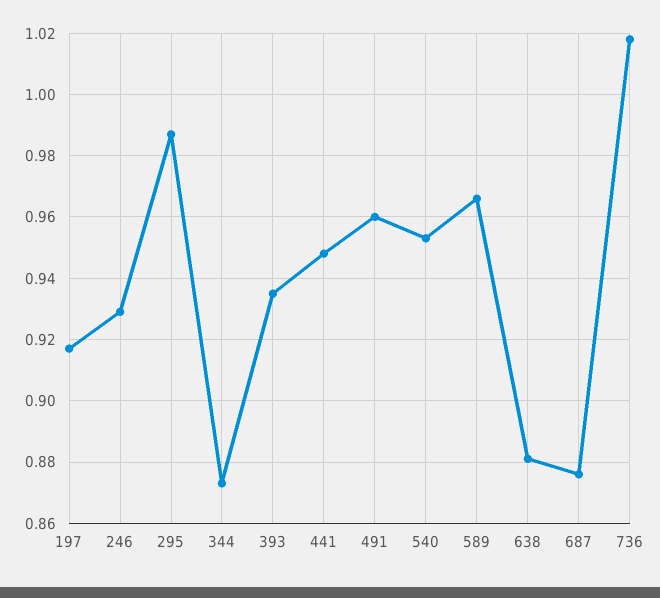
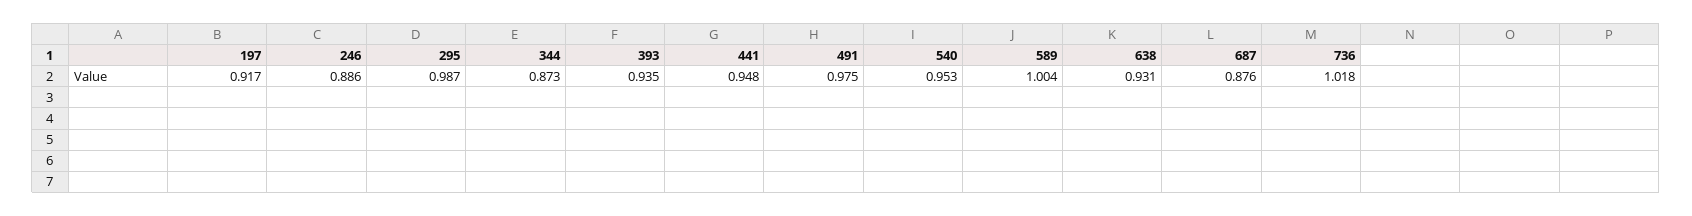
  {
    "197": 0.917,
-   "246": 0.93,
+   "246": 0.886,
    "295": 0.987,
    "344": 0.873,
    "393": 0.935,
    "441": 0.948,
-   "491": 0.96,
+   "491": 0.975,
    "540": 0.953,
-   "589": 0.965,
+   "589": 1.004,
-   "638": 0.88,
+   "638": 0.931,
    "687": 0.876,
    "736": 1.018
  }

